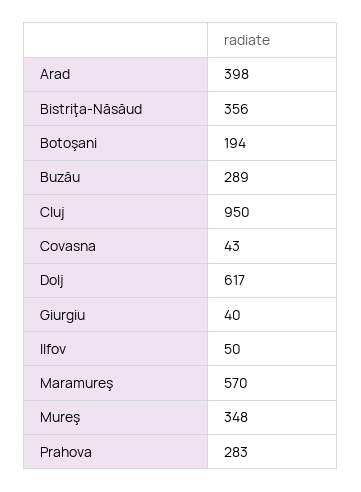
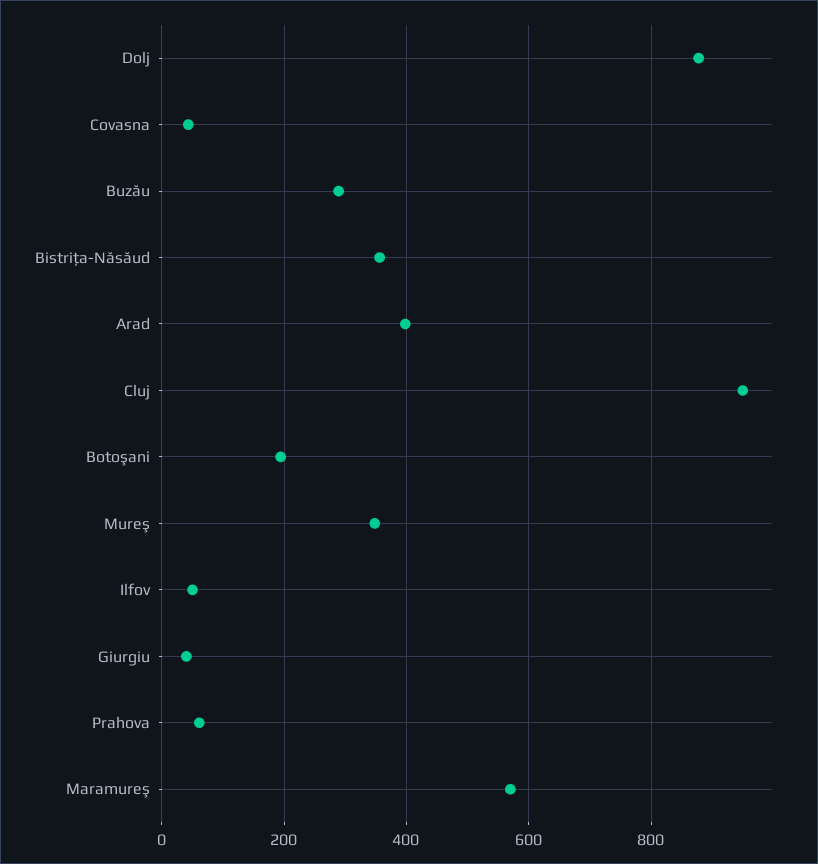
  {
    "Arad": 398,
    "Bistriţa-Năsăud": 356,
    "Botoşani": 194,
    "Buzău": 289,
    "Cluj": 950,
    "Covasna": 43,
-   "Dolj": 617,
+   "Dolj": 880,
    "Giurgiu": 40,
    "Ilfov": 50,
    "Maramureş": 570,
    "Mureş": 348,
-   "Prahova": 283
+   "Prahova": 60
  }

